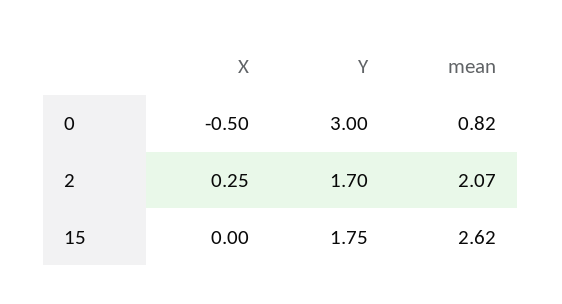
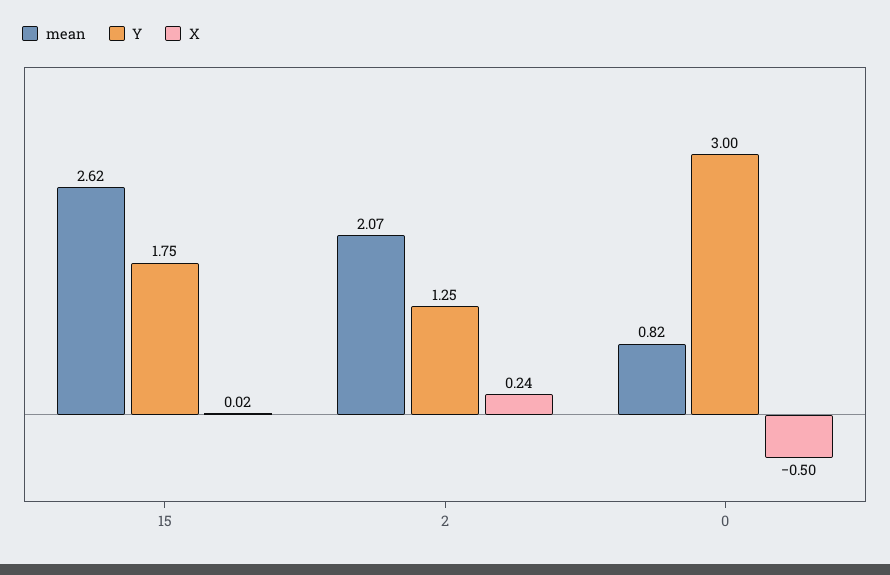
  {
    "X": {
      "0": -0.5,
-     "2": 0.25,
+     "2": 0.24,
-     "15": 0
+     "15": 0.02
    },
    "Y": {
      "0": 3,
-     "2": 1.7,
+     "2": 1.25,
      "15": 1.75
    },
    "mean": {
      "0": 0.82,
      "2": 2.07,
      "15": 2.62
    }
  }

